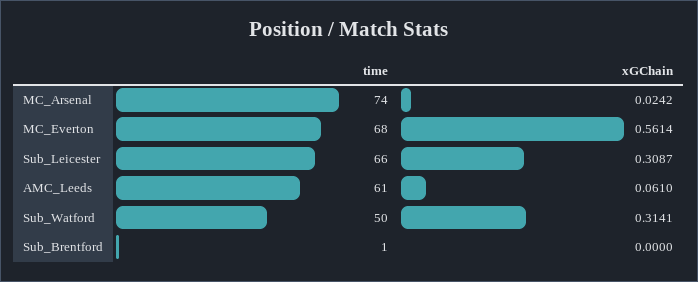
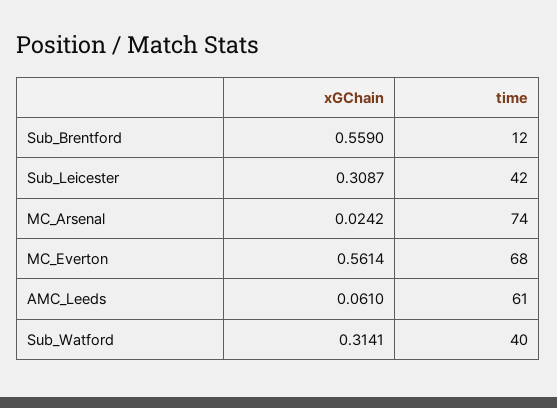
  {
    "time": {
      "MC_Arsenal": 74,
      "MC_Everton": 68,
-     "Sub_Leicester": 66,
+     "Sub_Leicester": 42,
      "AMC_Leeds": 61,
-     "Sub_Watford": 50,
+     "Sub_Watford": 40,
-     "Sub_Brentford": 1
+     "Sub_Brentford": 12
    },
    "xGChain": {
      "MC_Arsenal": 0.0242,
      "MC_Everton": 0.5614,
      "Sub_Leicester": 0.3087,
      "AMC_Leeds": 0.061,
      "Sub_Watford": 0.3141,
-     "Sub_Brentford": 0
+     "Sub_Brentford": 0.559
    }
  }

